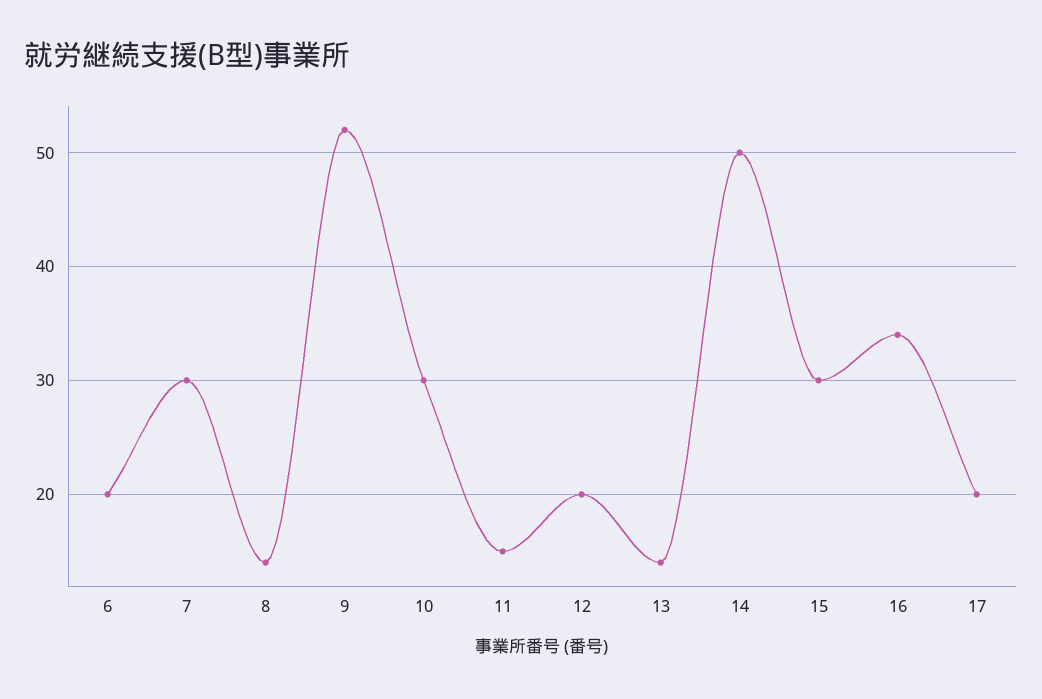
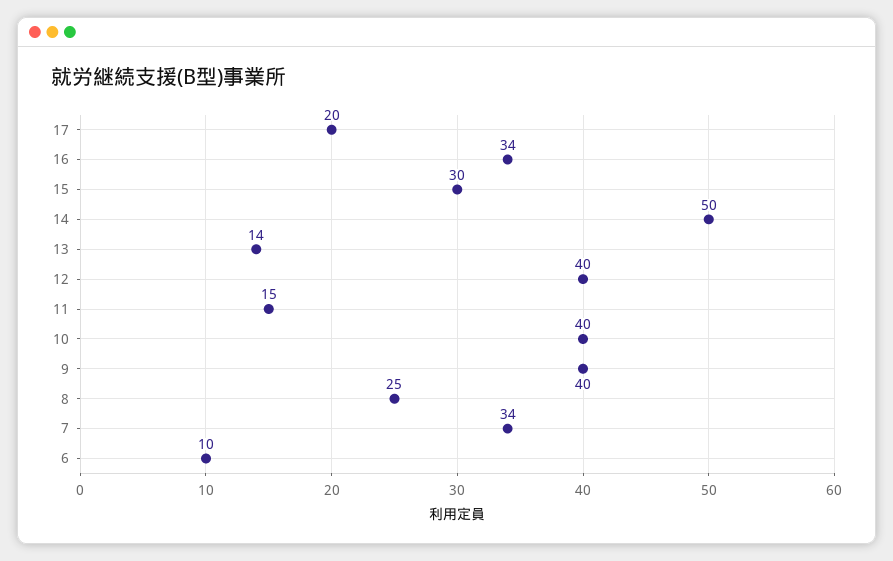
  {
-   "6": 20,
+   "6": 10,
-   "7": 30,
+   "7": 34,
-   "8": 14,
+   "8": 25,
-   "9": 52,
+   "9": 40,
-   "10": 30,
+   "10": 40,
    "11": 15,
-   "12": 20,
+   "12": 40,
    "13": 14,
    "14": 50,
    "15": 30,
    "16": 34,
    "17": 20
  }

